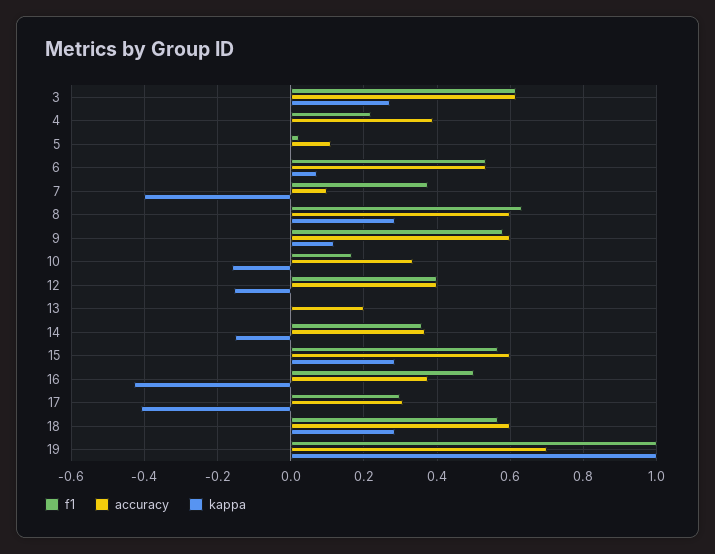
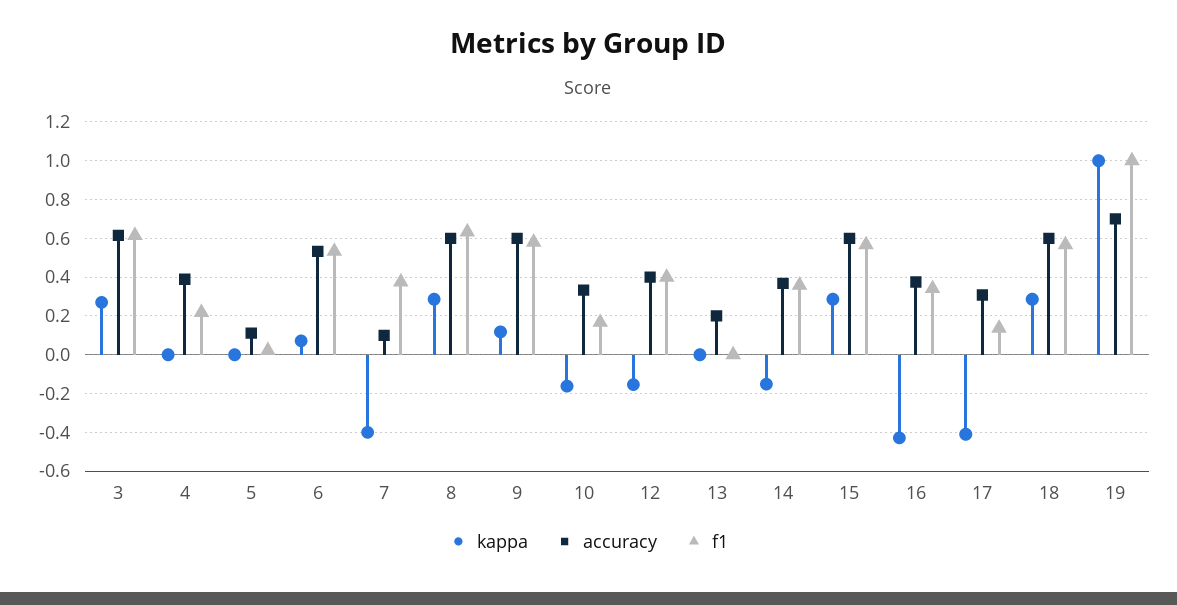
  {
    "f1": {
      "3": 0.62,
      "4": 0.22,
      "5": 0.02,
      "6": 0.54,
      "7": 0.38,
      "8": 0.64,
      "9": 0.58,
      "10": 0.16,
      "12": 0.4,
      "13": 0,
      "14": 0.36,
      "15": 0.56,
-     "16": 0.5,
+     "16": 0.35,
-     "17": 0.3,
+     "17": 0.15,
      "18": 0.56,
      "19": 1
    },
    "accuracy": {
      "3": 0.62,
      "4": 0.38,
      "5": 0.12,
      "6": 0.54,
      "7": 0.1,
      "8": 0.6,
      "9": 0.6,
      "10": 0.34,
      "12": 0.4,
      "13": 0.2,
      "14": 0.36,
      "15": 0.6,
      "16": 0.38,
      "17": 0.3,
      "18": 0.6,
      "19": 0.7
    },
    "kappa": {
      "3": 0.28,
      "4": 0,
      "5": 0,
      "6": 0.08,
      "7": -0.4,
      "8": 0.28,
      "9": 0.12,
      "10": -0.16,
      "12": -0.16,
      "13": 0,
      "14": -0.16,
      "15": 0.28,
      "16": -0.42,
      "17": -0.42,
      "18": 0.28,
      "19": 1
    }
  }

